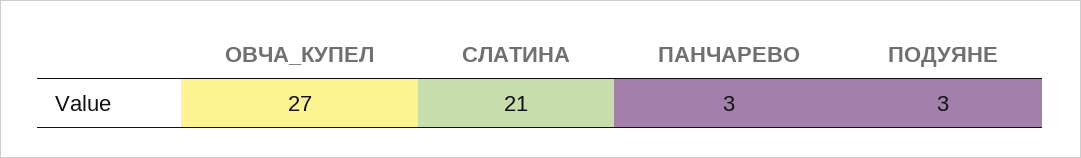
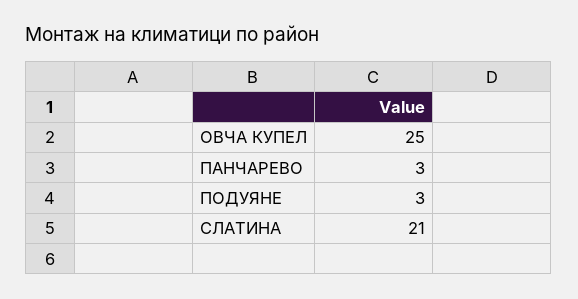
  {
-   "ОВЧА_КУПЕЛ": 27,
+   "ОВЧА_КУПЕЛ": 25,
    "СЛАТИНА": 21,
    "ПАНЧАРЕВО": 3,
    "ПОДУЯНЕ": 3
  }

